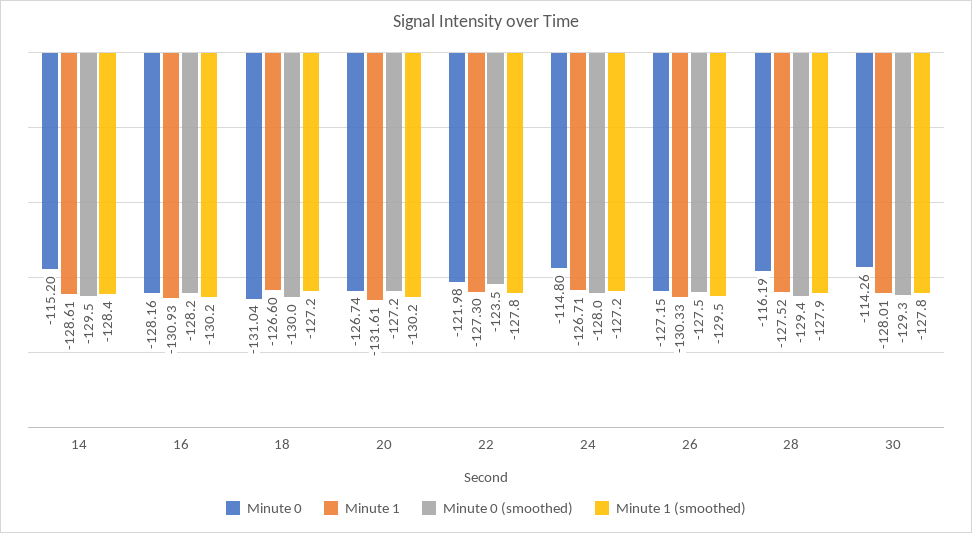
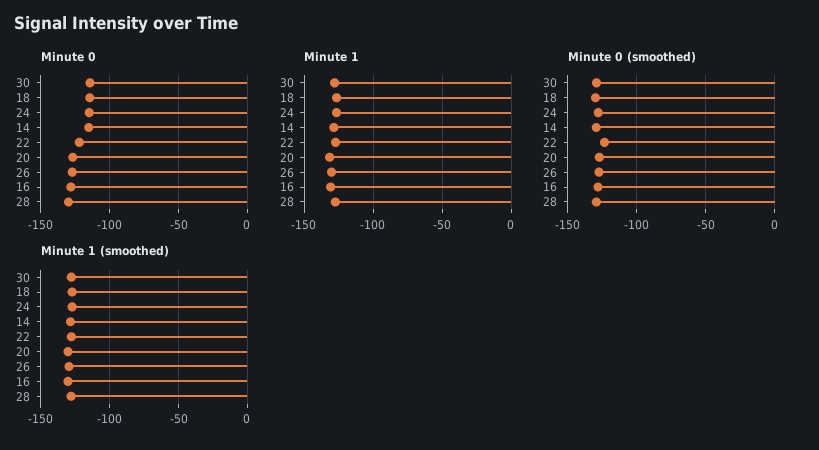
  {
    "Minute 0": {
      "14": -115.2,
      "16": -128.16,
-     "18": -131.04,
+     "18": -115,
      "20": -126.74,
      "22": -121.98,
      "24": -114.8,
      "26": -127.15,
-     "28": -116.19,
+     "28": -130,
      "30": -114.26
    },
    "Minute 1": {
      "14": -128.61,
      "16": -130.93,
      "18": -126.6,
      "20": -131.61,
      "22": -127.3,
      "24": -126.71,
      "26": -130.33,
      "28": -127.52,
      "30": -128.01
    },
    "Minute 0 (smoothed)": {
      "14": -129.5,
      "16": -128.2,
      "18": -130,
      "20": -127.2,
      "22": -123.5,
      "24": -128,
      "26": -127.5,
      "28": -129.4,
      "30": -129.3
    },
    "Minute 1 (smoothed)": {
      "14": -128.4,
      "16": -130.2,
      "18": -127.2,
      "20": -130.2,
      "22": -127.8,
      "24": -127.2,
      "26": -129.5,
      "28": -127.9,
      "30": -127.8
    }
  }

